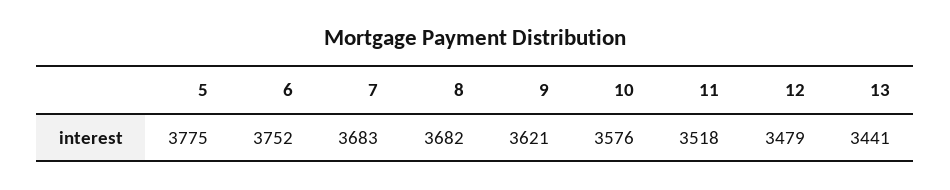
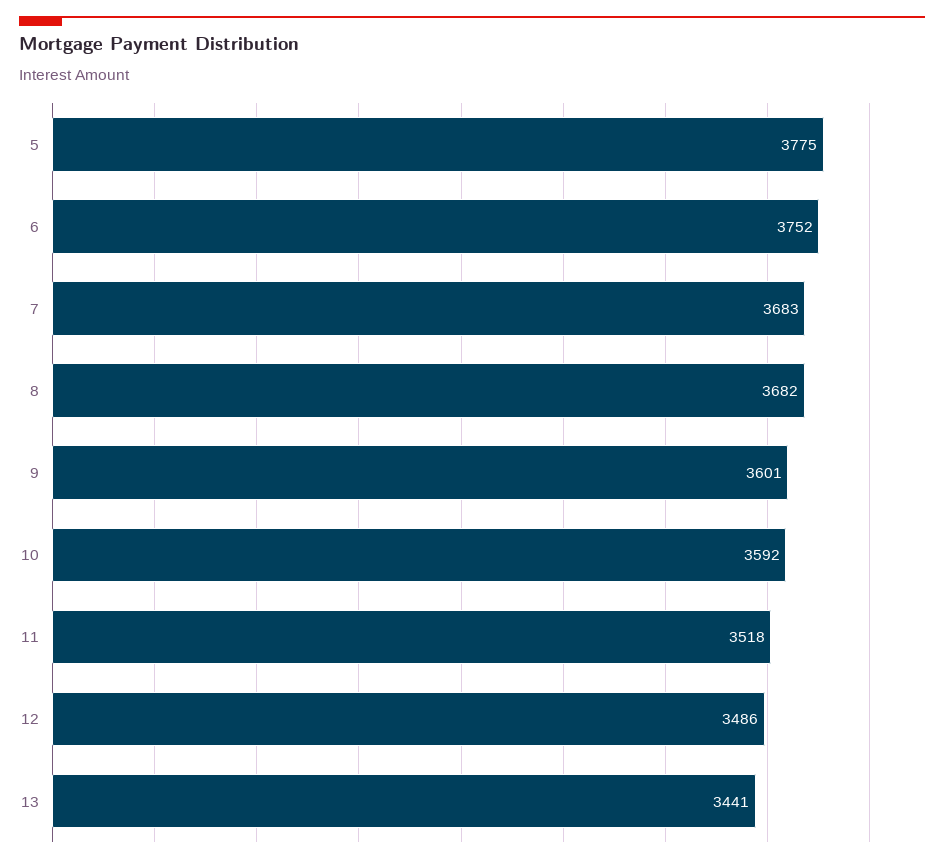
  {
    "5": 3775,
    "6": 3752,
    "7": 3683,
    "8": 3682,
-   "9": 3621,
+   "9": 3601,
-   "10": 3576,
+   "10": 3592,
    "11": 3518,
-   "12": 3479,
+   "12": 3486,
    "13": 3441
  }

